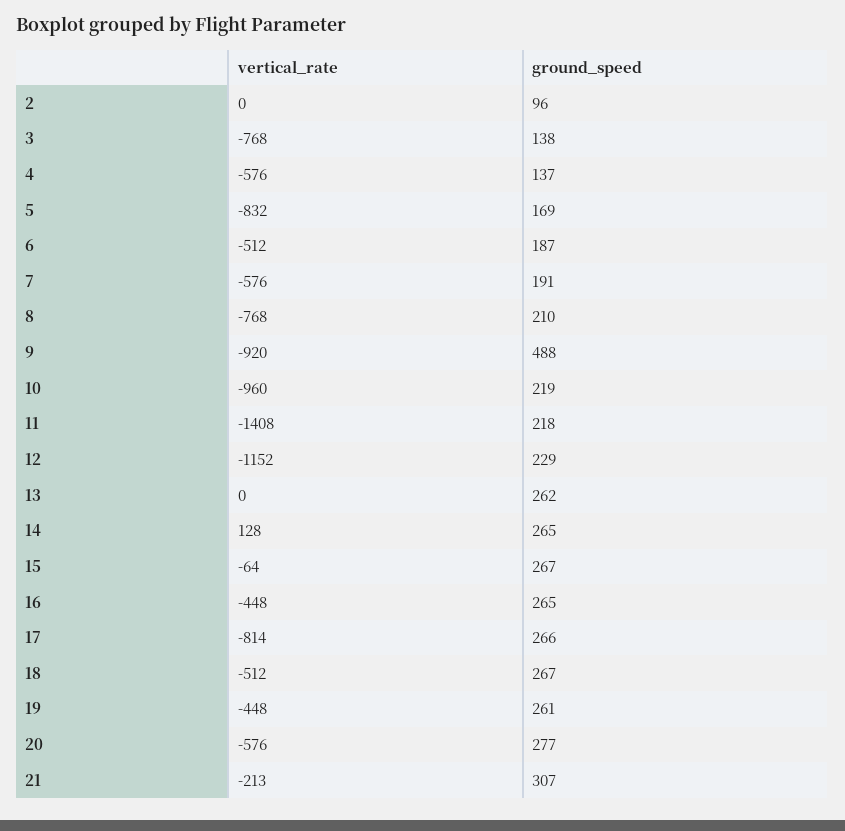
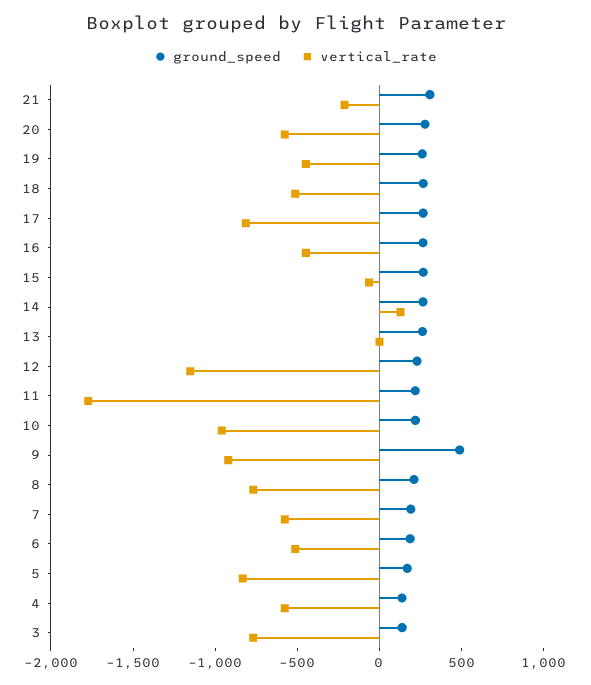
  {
    "vertical_rate": {
-     "2": 0,
      "3": -768,
      "4": -576,
      "5": -832,
      "6": -512,
      "7": -576,
      "8": -768,
      "9": -920,
      "10": -960,
-     "11": -1408,
+     "11": -1800,
      "12": -1152,
      "13": 0,
      "14": 128,
      "15": -64,
      "16": -448,
      "17": -814,
      "18": -512,
      "19": -448,
      "20": -576,
      "21": -213
    },
    "ground_speed": {
-     "2": 96,
      "3": 138,
      "4": 137,
      "5": 169,
      "6": 187,
      "7": 191,
      "8": 210,
      "9": 488,
      "10": 219,
      "11": 218,
      "12": 229,
      "13": 262,
      "14": 265,
      "15": 267,
      "16": 265,
      "17": 266,
      "18": 267,
      "19": 261,
      "20": 277,
      "21": 307
    }
  }

